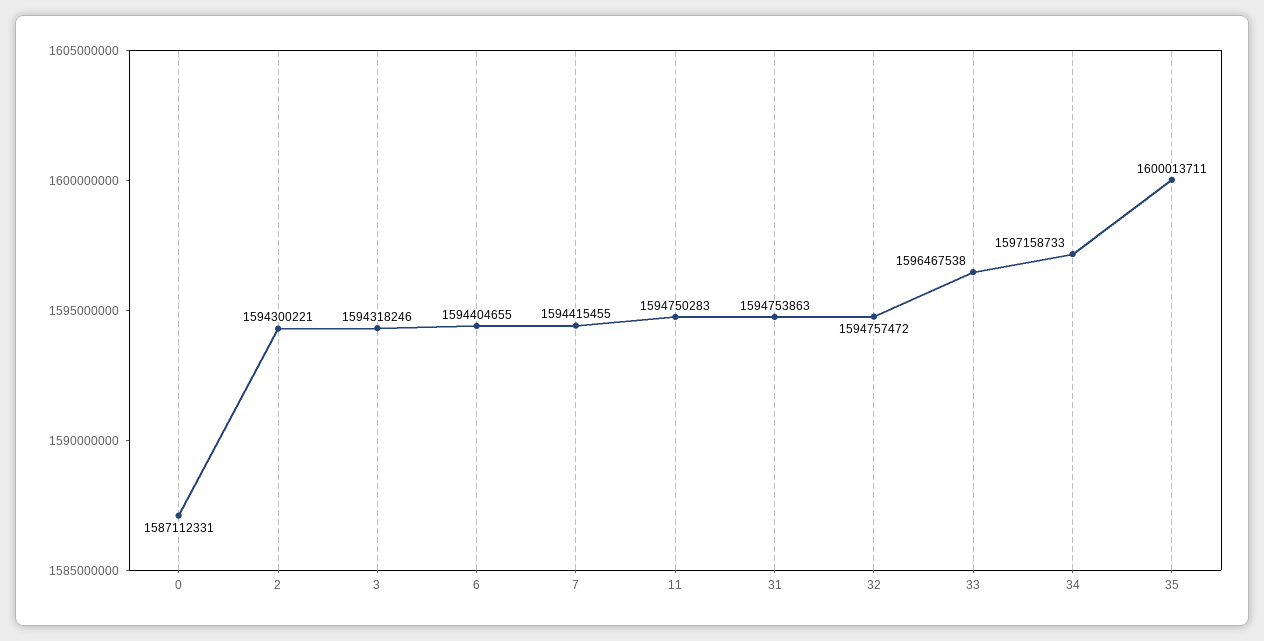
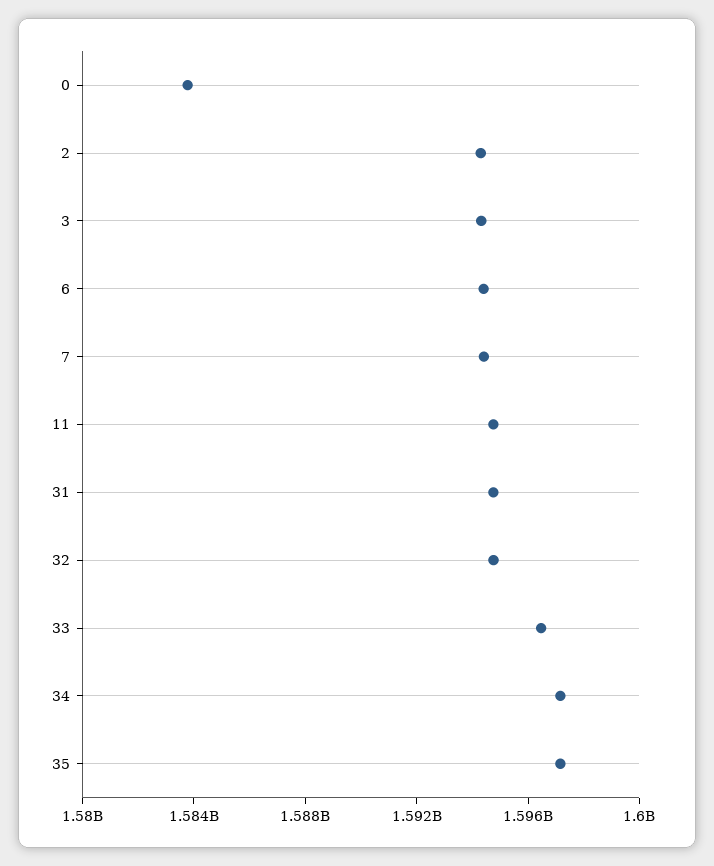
  {
-   "0": 1587112331,
+   "0": 1584000000,
    "2": 1594300221,
    "3": 1594318246,
    "6": 1594404655,
    "7": 1594415455,
    "11": 1594750283,
    "31": 1594753863,
    "32": 1594757472,
    "33": 1596467538,
    "34": 1597158733,
-   "35": 1600013711
+   "35": 1597000000
  }

